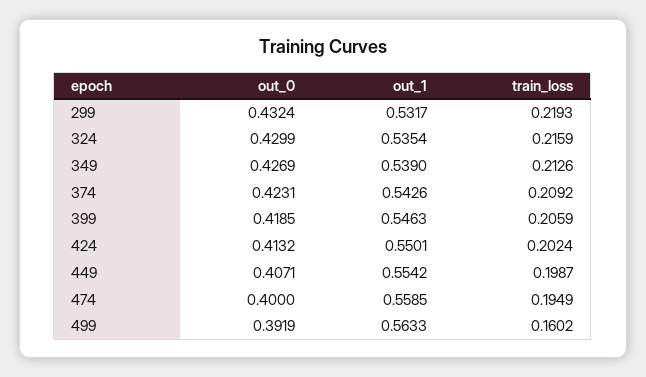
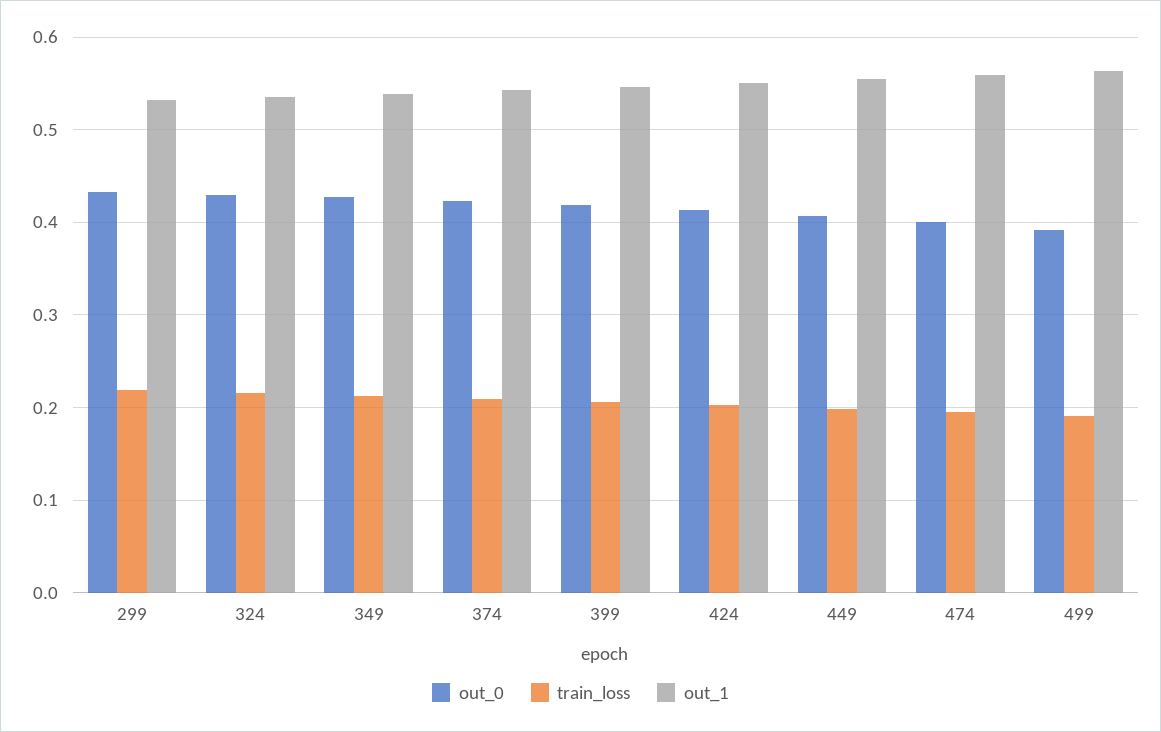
  {
    "out_0": {
      "299": 0.4324,
      "324": 0.4299,
      "349": 0.4269,
      "374": 0.4231,
      "399": 0.4185,
      "424": 0.4132,
      "449": 0.4071,
      "474": 0.4,
      "499": 0.3919
    },
    "out_1": {
      "299": 0.5317,
      "324": 0.5354,
      "349": 0.539,
      "374": 0.5426,
      "399": 0.5463,
      "424": 0.5501,
      "449": 0.5542,
      "474": 0.5585,
      "499": 0.5633
    },
    "train_loss": {
      "299": 0.2193,
      "324": 0.2159,
      "349": 0.2126,
      "374": 0.2092,
      "399": 0.2059,
      "424": 0.2024,
      "449": 0.1987,
      "474": 0.1949,
-     "499": 0.1602
+     "499": 0.19
    }
  }

